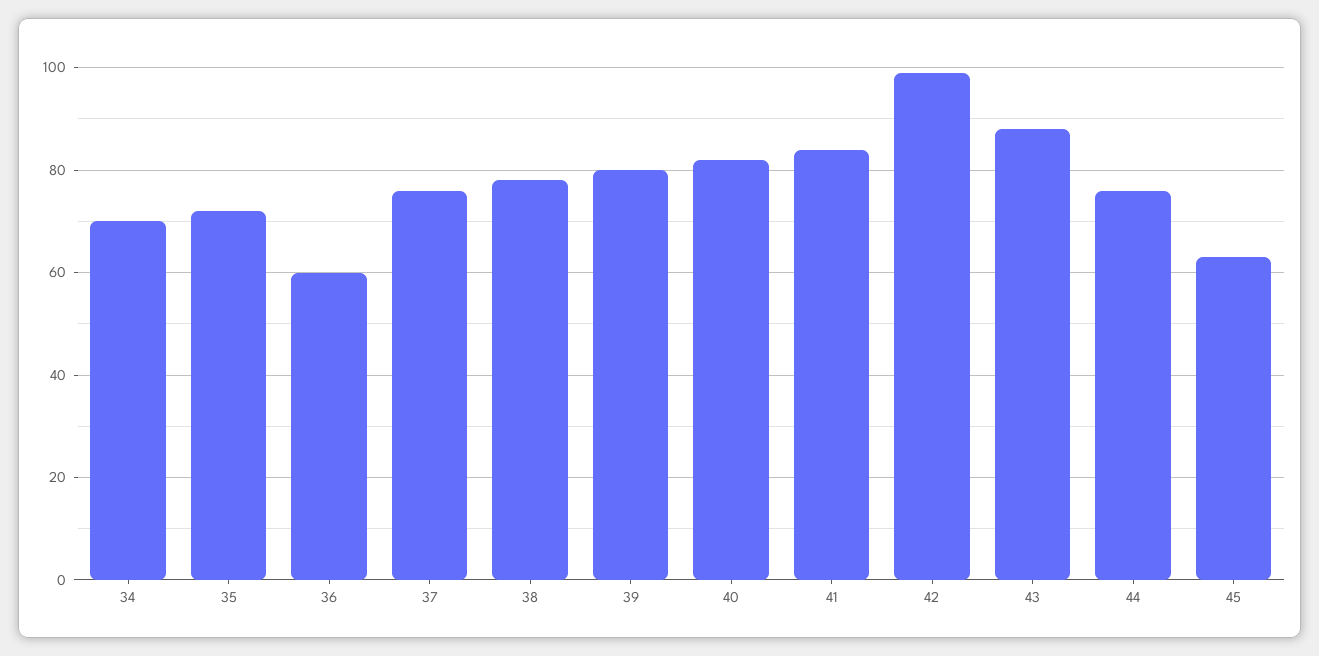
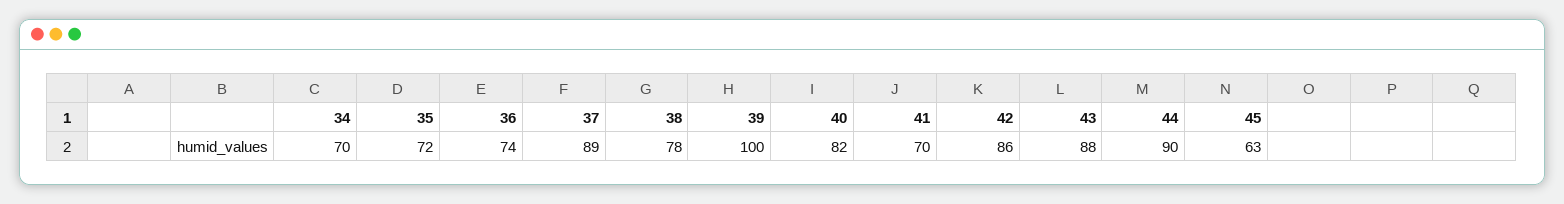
  {
    "34": 70,
    "35": 72,
-   "36": 60,
+   "36": 74,
-   "37": 75,
+   "37": 89,
    "38": 78,
-   "39": 80,
+   "39": 100,
    "40": 82,
-   "41": 85,
+   "41": 70,
-   "42": 100,
+   "42": 86,
    "43": 88,
-   "44": 75,
+   "44": 90,
    "45": 63
  }

